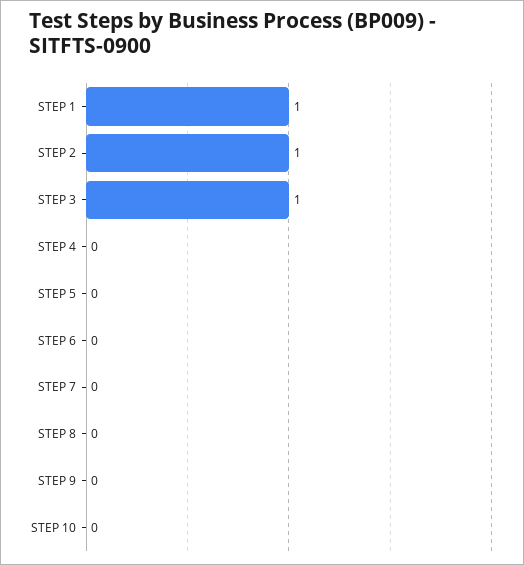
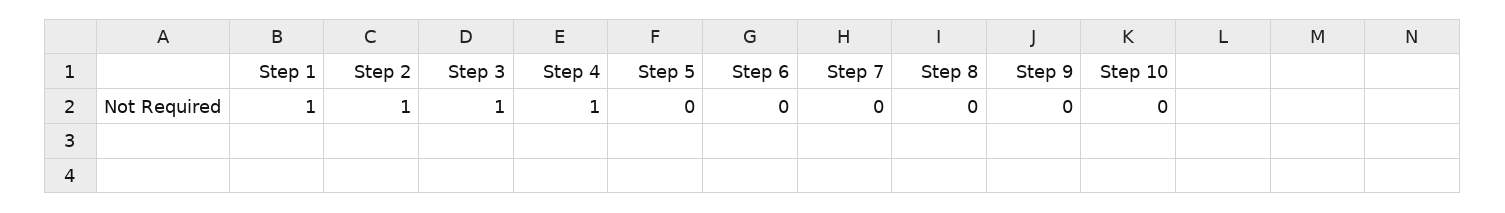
  {
    "STEP 1": 1,
    "STEP 2": 1,
    "STEP 3": 1,
-   "STEP 4": 0,
+   "STEP 4": 1,
    "STEP 5": 0,
    "STEP 6": 0,
    "STEP 7": 0,
    "STEP 8": 0,
    "STEP 9": 0,
    "STEP 10": 0
  }

